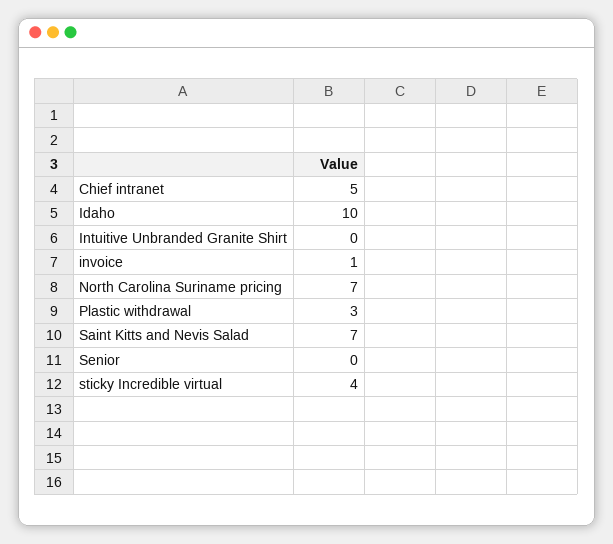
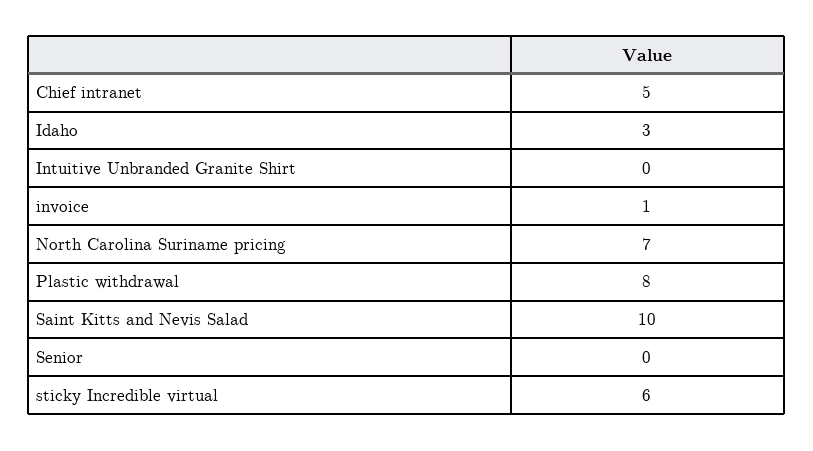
  {
    "Chief intranet": 5,
-   "Idaho": 10,
+   "Idaho": 3,
    "Intuitive Unbranded Granite Shirt": 0,
    "invoice": 1,
    "North Carolina Suriname pricing": 7,
-   "Plastic withdrawal": 3,
+   "Plastic withdrawal": 8,
-   "Saint Kitts and Nevis Salad": 7,
+   "Saint Kitts and Nevis Salad": 10,
    "Senior": 0,
-   "sticky Incredible virtual": 4
+   "sticky Incredible virtual": 6
  }

